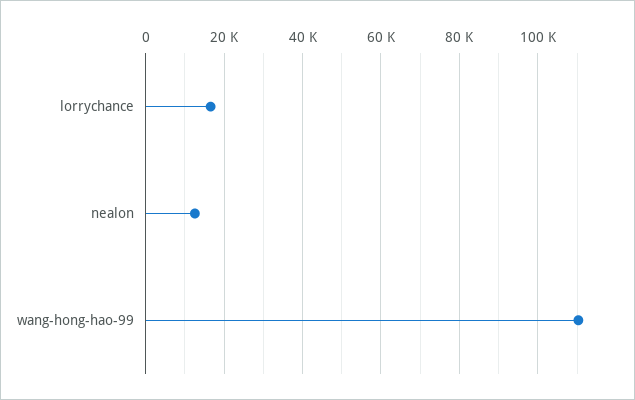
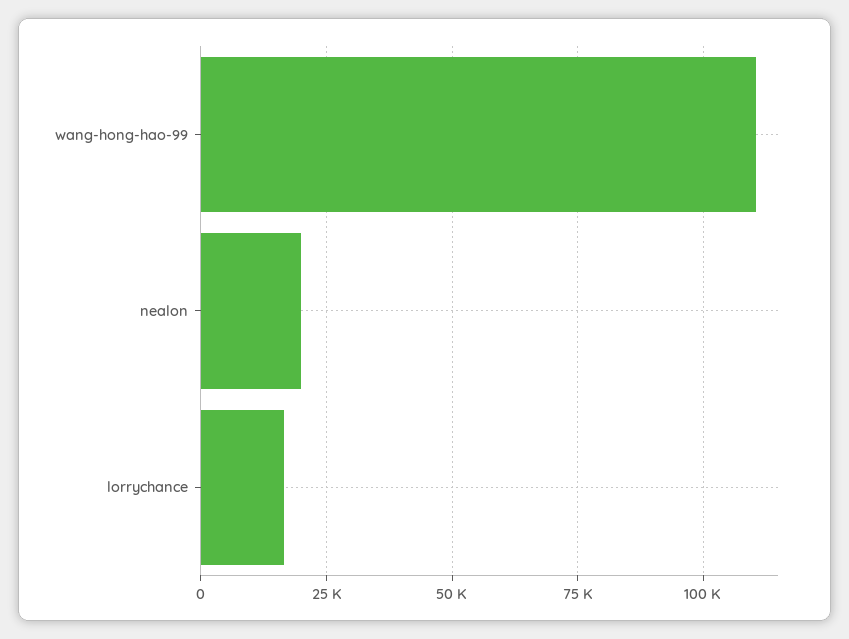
  {
    "lorrychance": 16000,
-   "nealon": 12000,
+   "nealon": 20000,
    "wang-hong-hao-99": 110000
  }

